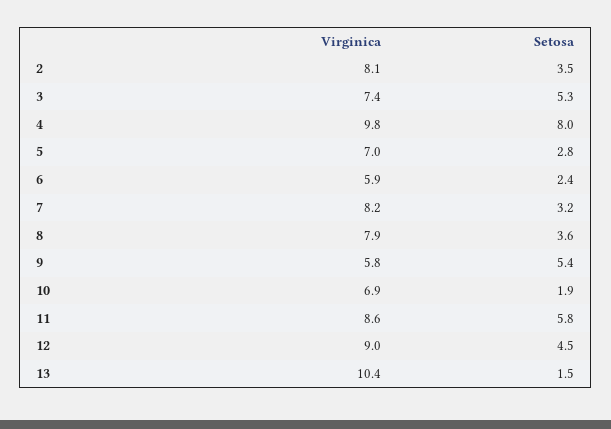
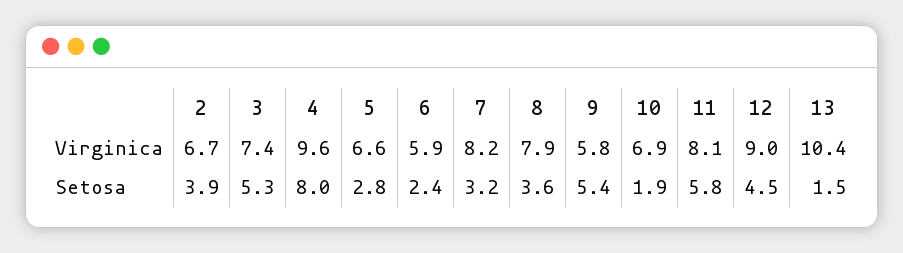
  {
    "Virginica": {
-     "2": 8.1,
+     "2": 6.7,
      "3": 7.4,
-     "4": 9.8,
+     "4": 9.6,
-     "5": 7,
+     "5": 6.6,
      "6": 5.9,
      "7": 8.2,
      "8": 7.9,
      "9": 5.8,
      "10": 6.9,
-     "11": 8.6,
+     "11": 8.1,
      "12": 9,
      "13": 10.4
    },
    "Setosa": {
-     "2": 3.5,
+     "2": 3.9,
      "3": 5.3,
      "4": 8,
      "5": 2.8,
      "6": 2.4,
      "7": 3.2,
      "8": 3.6,
      "9": 5.4,
      "10": 1.9,
      "11": 5.8,
      "12": 4.5,
      "13": 1.5
    }
  }

